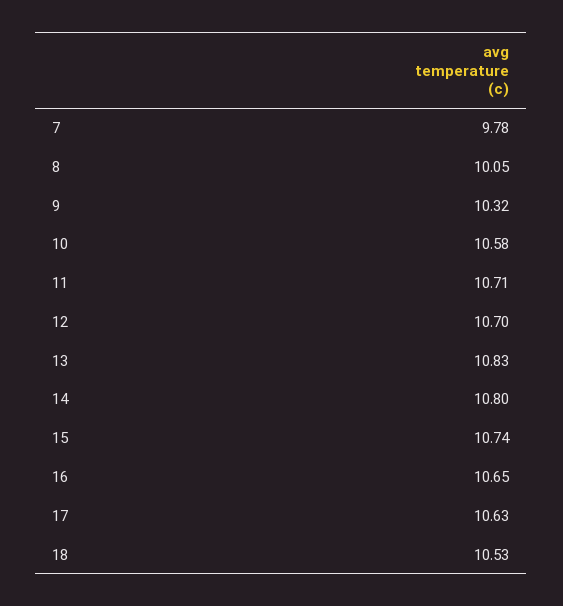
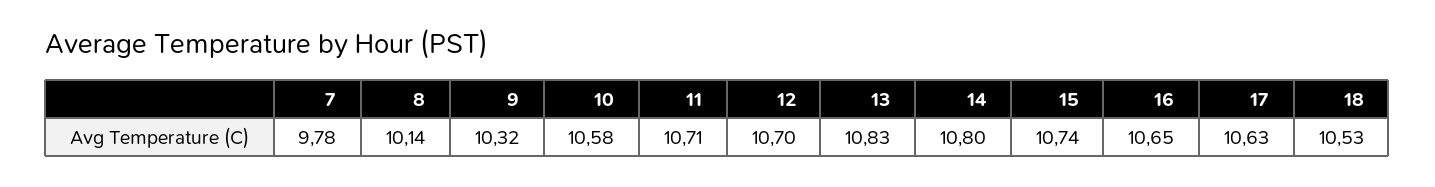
  {
    "7": 9.78,
-   "8": 10.05,
+   "8": 10.14,
    "9": 10.32,
    "10": 10.58,
    "11": 10.71,
    "12": 10.7,
    "13": 10.83,
    "14": 10.8,
    "15": 10.74,
    "16": 10.65,
    "17": 10.63,
    "18": 10.53
  }

